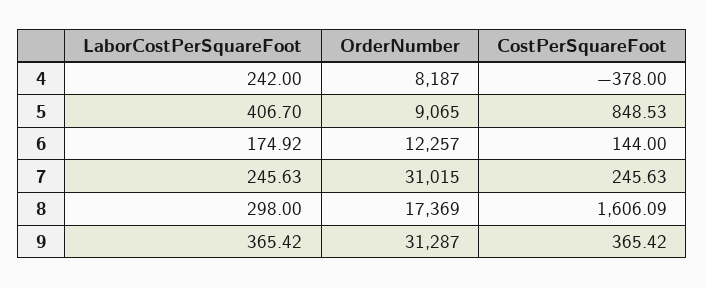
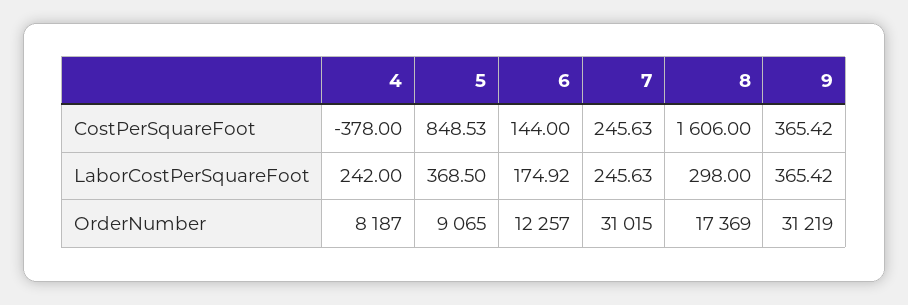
  {
    "LaborCostPerSquareFoot": {
      "4": 242,
-     "5": 406.7,
+     "5": 368.5,
      "6": 174.92,
      "7": 245.63,
      "8": 298,
      "9": 365.42
    },
    "OrderNumber": {
      "4": 8187,
      "5": 9065,
      "6": 12257,
      "7": 31015,
      "8": 17369,
-     "9": 31287
+     "9": 31219
    },
    "CostPerSquareFoot": {
      "4": -378,
      "5": 848.53,
      "6": 144,
      "7": 245.63,
-     "8": 1606.09,
+     "8": 1606,
      "9": 365.42
    }
  }

